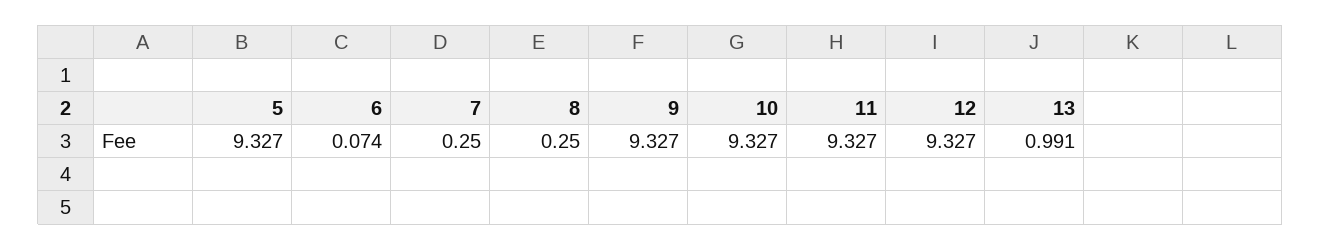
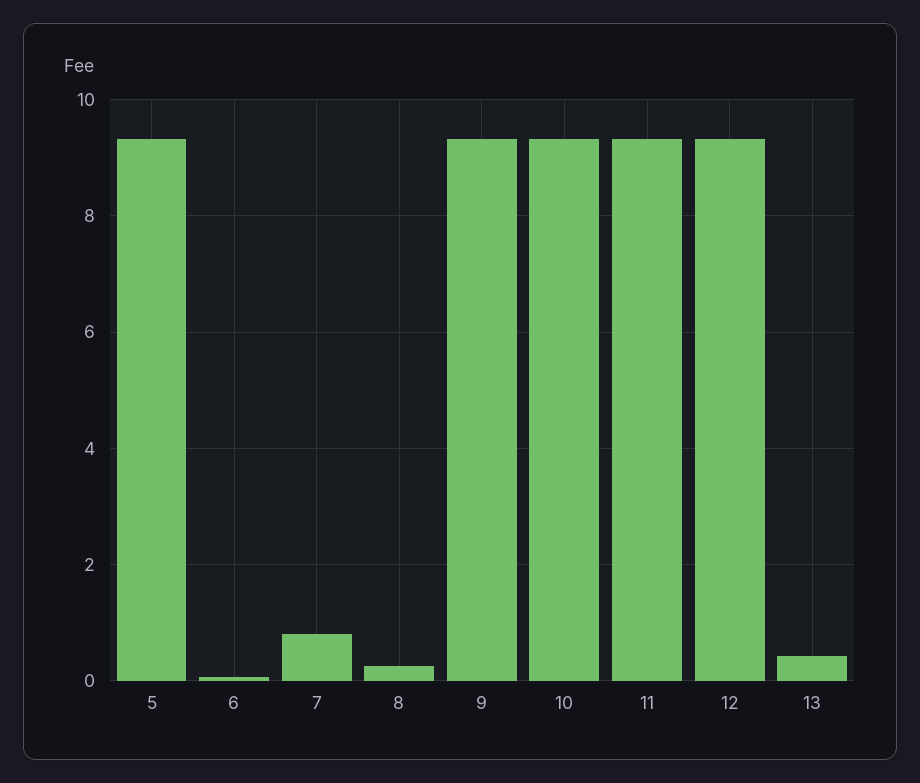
  {
    "5": 9.327,
    "6": 0.074,
-   "7": 0.25,
+   "7": 0.8,
    "8": 0.25,
    "9": 9.327,
    "10": 9.327,
    "11": 9.327,
    "12": 9.327,
-   "13": 0.991
+   "13": 0.4
  }

